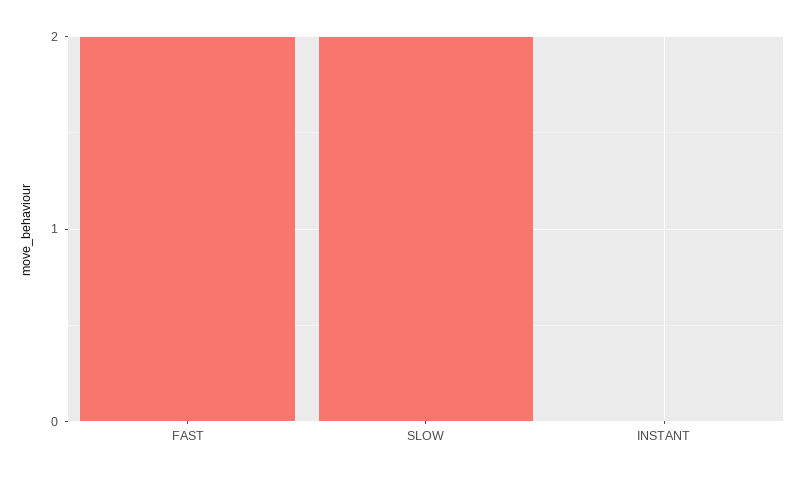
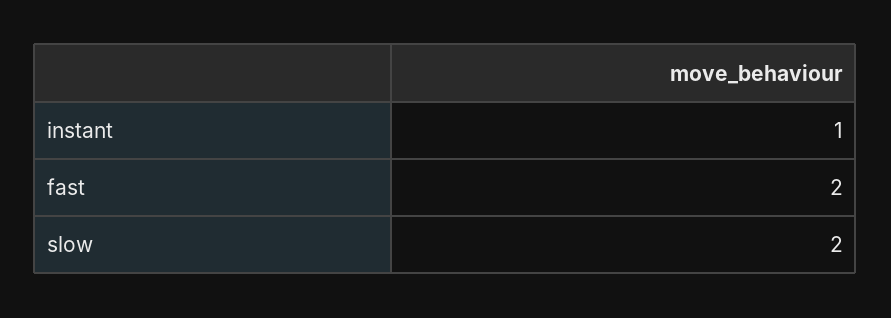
  {
    "FAST": 2,
    "SLOW": 2,
-   "INSTANT": 0
+   "INSTANT": 1
  }

